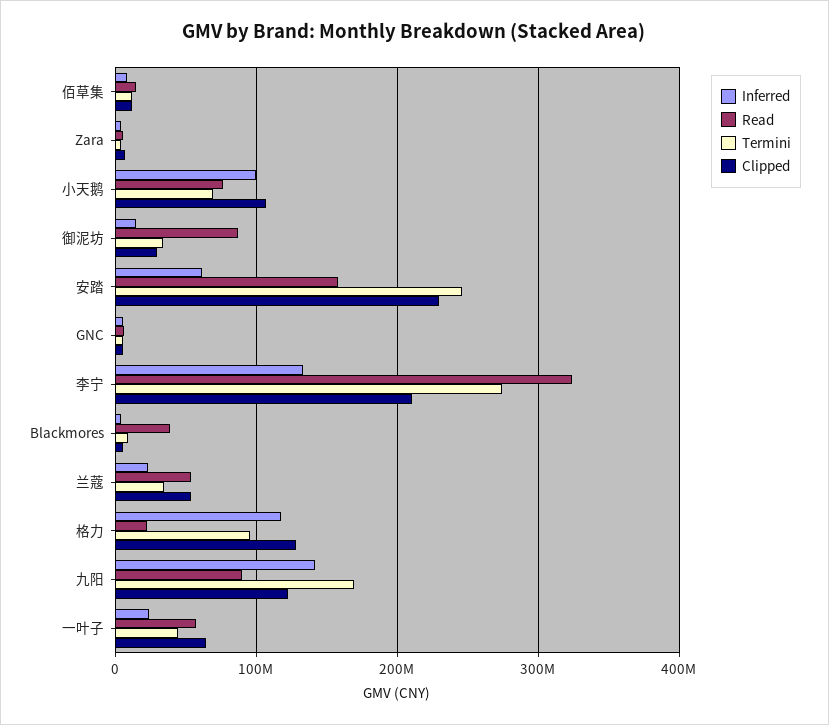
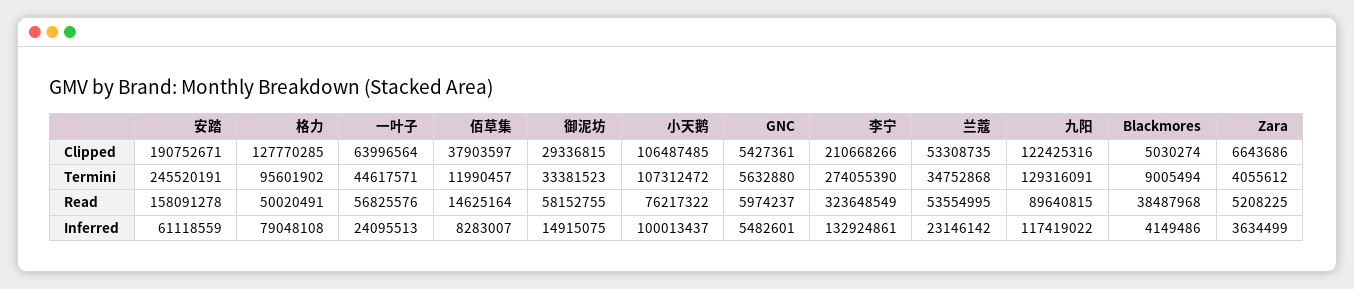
  {
    "Inferred": {
      "佰草集": 8283007,
      "Zara": 3634499,
      "小天鹅": 100013437,
      "御泥坊": 14915075,
      "安踏": 61118559,
      "GNC": 5482601,
      "李宁": 132924861,
      "Blackmores": 4149486,
      "兰蔻": 23146142,
-     "格力": 120000000,
+     "格力": 79048108,
-     "九阳": 140000000,
+     "九阳": 117419022,
      "一叶子": 24095513
    },
    "Read": {
      "佰草集": 14625164,
      "Zara": 5208225,
      "小天鹅": 76217322,
-     "御泥坊": 90000000,
+     "御泥坊": 58152755,
      "安踏": 158091278,
      "GNC": 5974237,
      "李宁": 323648549,
      "Blackmores": 38487968,
      "兰蔻": 53554995,
-     "格力": 20000000,
+     "格力": 50020491,
      "九阳": 89640815,
      "一叶子": 56825576
    },
    "Termini": {
      "佰草集": 11990457,
      "Zara": 4055612,
-     "小天鹅": 70000000,
+     "小天鹅": 107312472,
      "御泥坊": 33381523,
      "安踏": 245520191,
      "GNC": 5632880,
      "李宁": 274055390,
      "Blackmores": 9005494,
      "兰蔻": 34752868,
      "格力": 95601902,
-     "九阳": 170000000,
+     "九阳": 129316091,
      "一叶子": 44617571
    },
    "Clipped": {
-     "佰草集": 10000000,
+     "佰草集": 37903597,
      "Zara": 6643686,
      "小天鹅": 106487485,
      "御泥坊": 29336815,
-     "安踏": 230000000,
+     "安踏": 190752671,
      "GNC": 5427361,
      "李宁": 210668266,
      "Blackmores": 5030274,
      "兰蔻": 53308735,
      "格力": 127770285,
      "九阳": 122425316,
      "一叶子": 63996564
    }
  }

